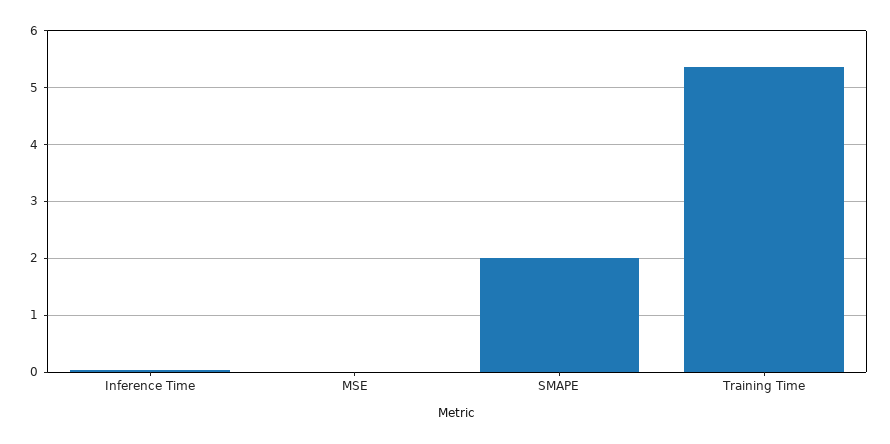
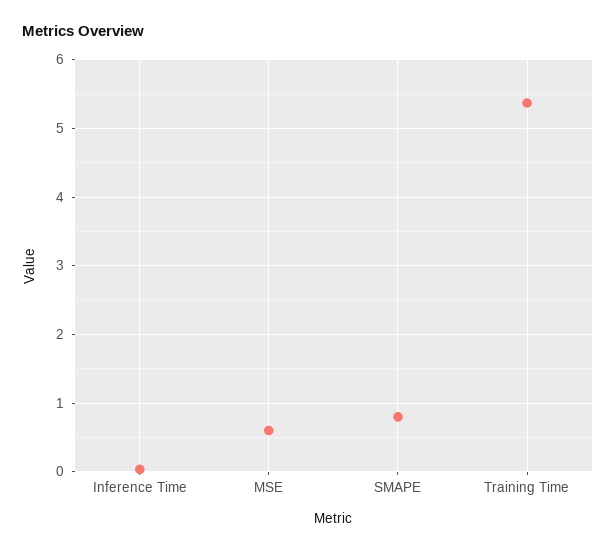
  {
    "Inference Time": 0,
-   "MSE": 0,
+   "MSE": 0.6,
-   "SMAPE": 2,
+   "SMAPE": 0.8,
    "Training Time": 5.4
  }

